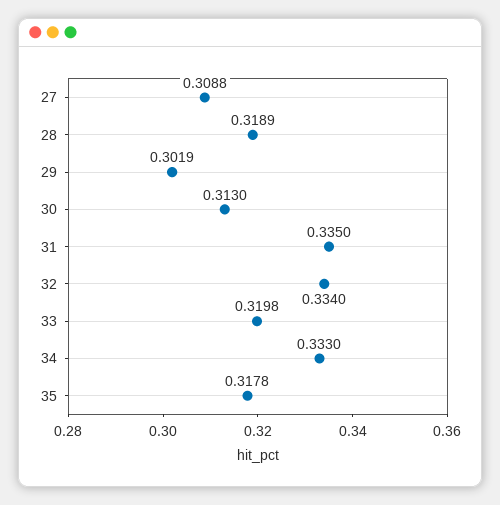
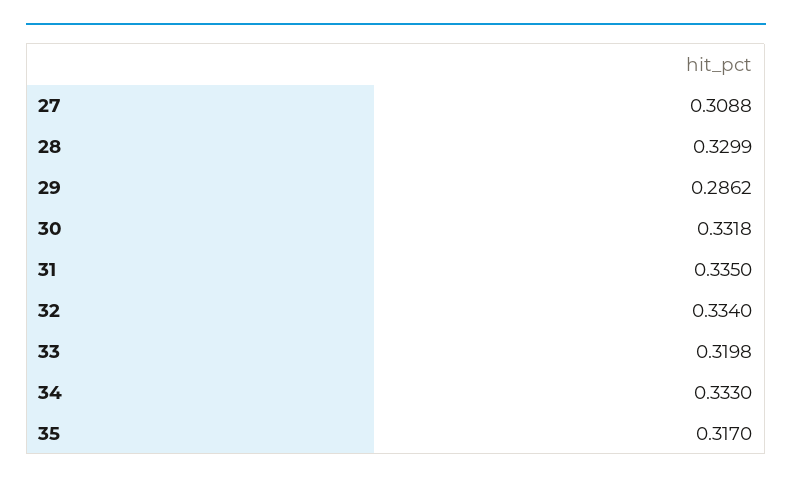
  {
    "27": 0.3088,
-   "28": 0.3189,
+   "28": 0.3299,
-   "29": 0.3019,
+   "29": 0.2862,
-   "30": 0.313,
+   "30": 0.3318,
    "31": 0.335,
    "32": 0.334,
    "33": 0.3198,
    "34": 0.333,
-   "35": 0.3178
+   "35": 0.317
  }

